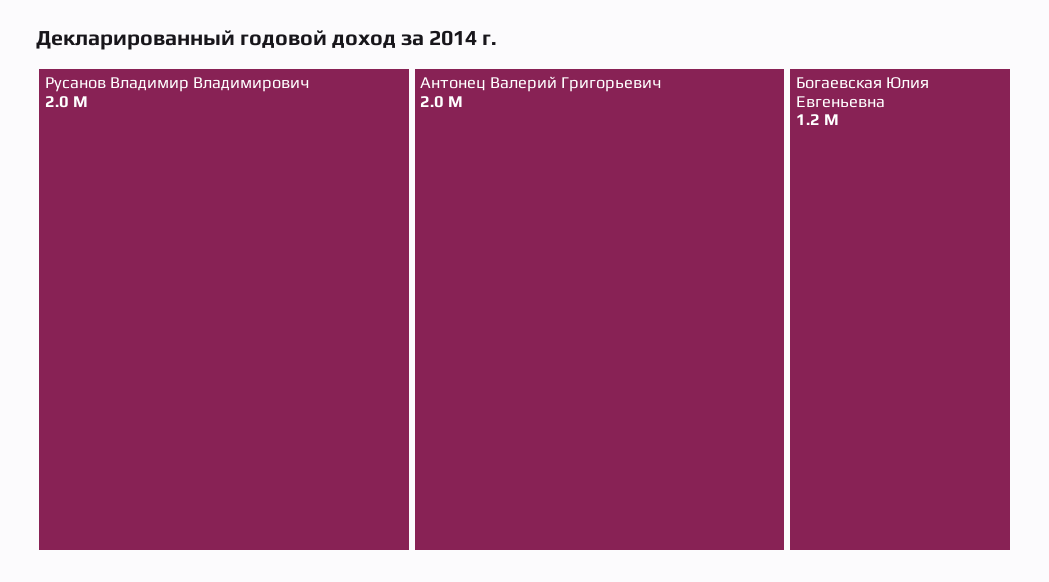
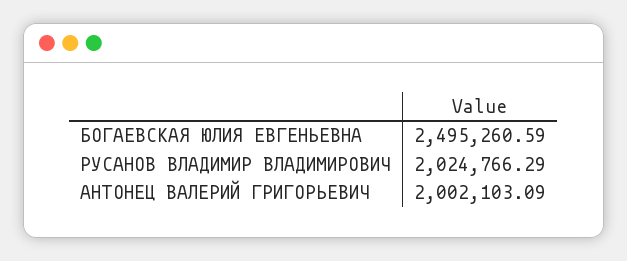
  {
    "Русанов Владимир Владимирович": 2024766.29,
    "Антонец Валерий Григорьевич": 2002103.09,
-   "Богаевская Юлия Евгеньевна": 1200000
+   "Богаевская Юлия Евгеньевна": 2495260.59
  }

